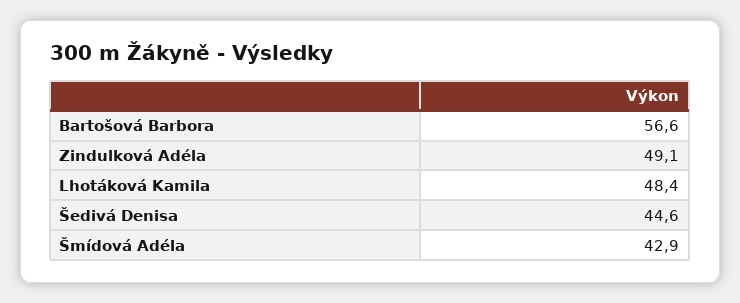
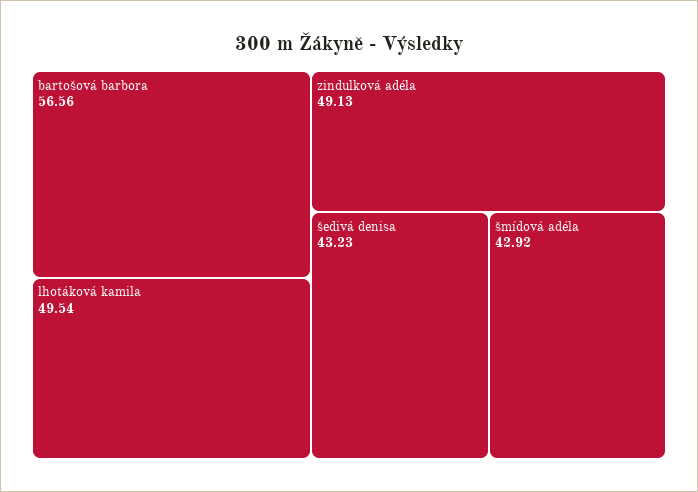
  {
    "Bartošová Barbora": 56.56,
    "Zindulková Adéla": 49.13,
-   "Lhotáková Kamila": 48.4,
+   "Lhotáková Kamila": 49.54,
-   "Šedivá Denisa": 44.6,
+   "Šedivá Denisa": 43.23,
    "Šmídová Adéla": 42.92
  }

